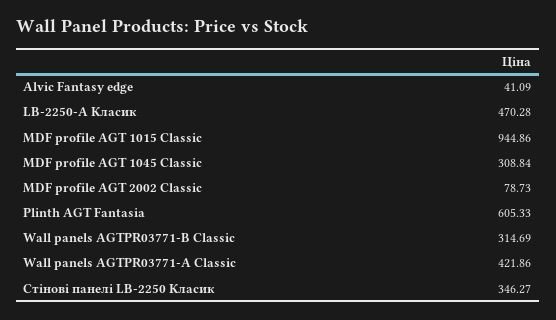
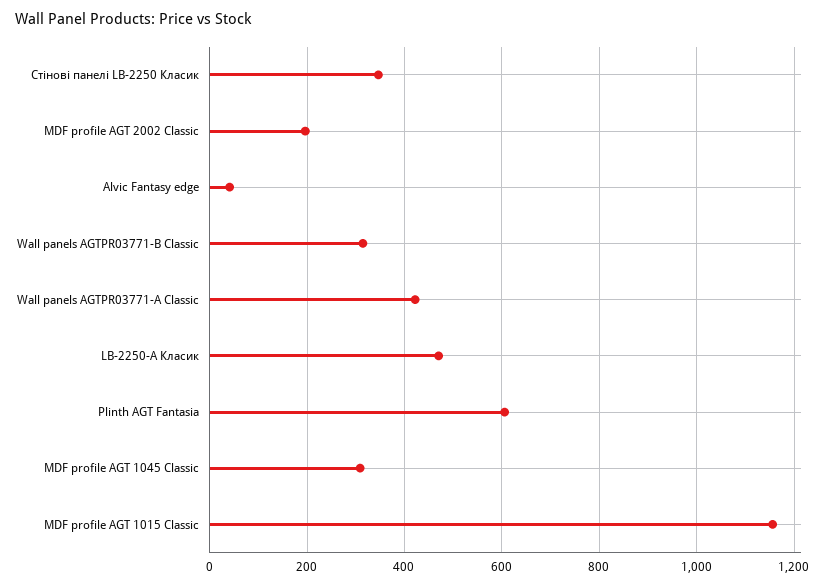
  {
    "Alvic Fantasy edge": 41.09,
    "LB-2250-А Класик": 470.28,
-   "MDF profile AGT 1015 Classic": 944.86,
+   "MDF profile AGT 1015 Classic": 1160,
    "MDF profile AGT 1045 Classic": 308.84,
-   "MDF profile AGT 2002 Classic": 78.73,
+   "MDF profile AGT 2002 Classic": 200,
    "Plinth AGT Fantasia": 605.33,
    "Wall panels AGTPR03771-B Classic": 314.69,
    "Wall panels AGTPR03771-А Classic": 421.86,
    "Стінові панелі LB-2250 Класик": 346.27
  }

